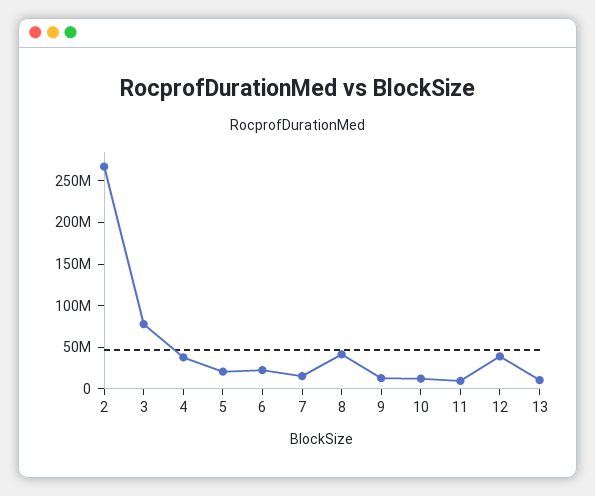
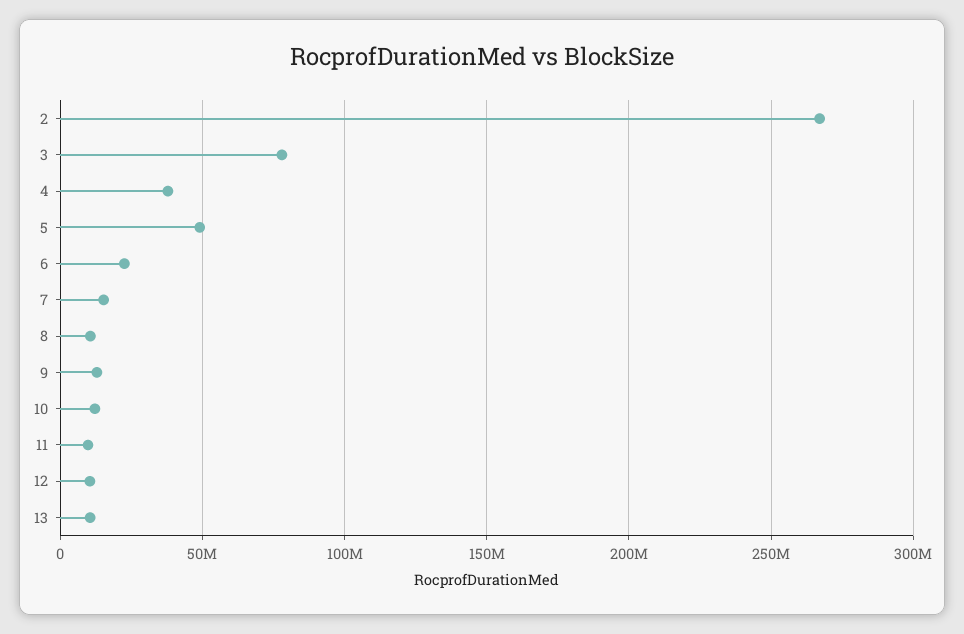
  {
    "2": 265000000,
    "3": 80000000,
    "4": 40000000,
-   "5": 20000000,
+   "5": 50000000,
    "6": 25000000,
    "7": 15000000,
-   "8": 40000000,
+   "8": 10000000,
    "9": 15000000,
    "10": 10000000,
    "11": 10000000,
-   "12": 40000000,
+   "12": 10000000,
    "13": 10000000
  }

